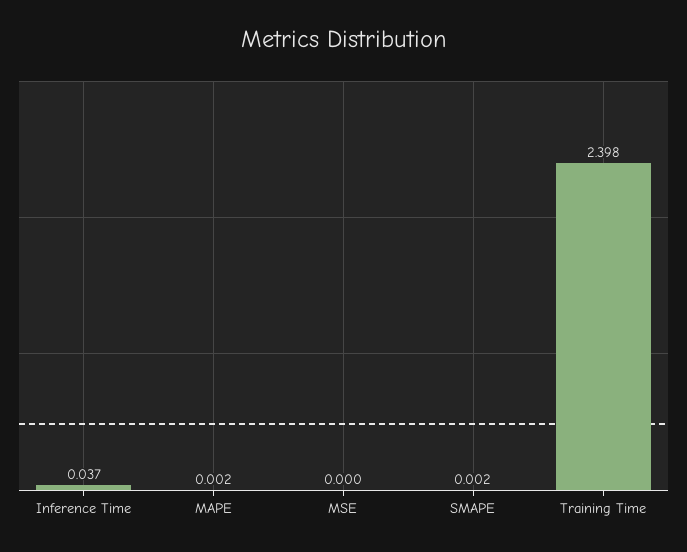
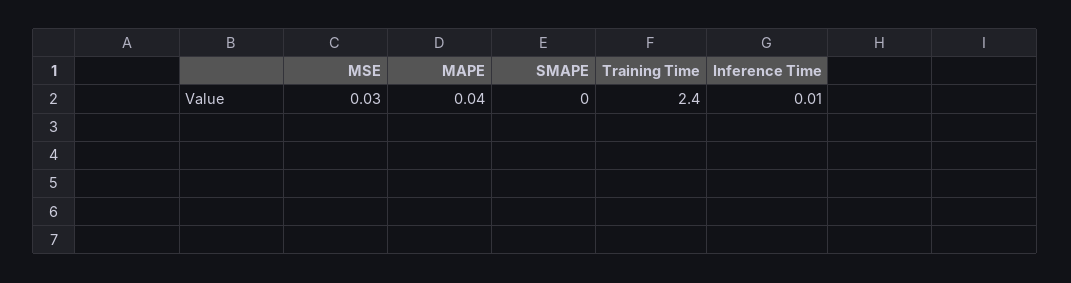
  {
-   "Inference Time": 0.037,
+   "Inference Time": 0.01,
-   "MAPE": 0.002,
+   "MAPE": 0.04,
-   "MSE": 0,
+   "MSE": 0.03,
    "SMAPE": 0.002,
    "Training Time": 2.398
  }

